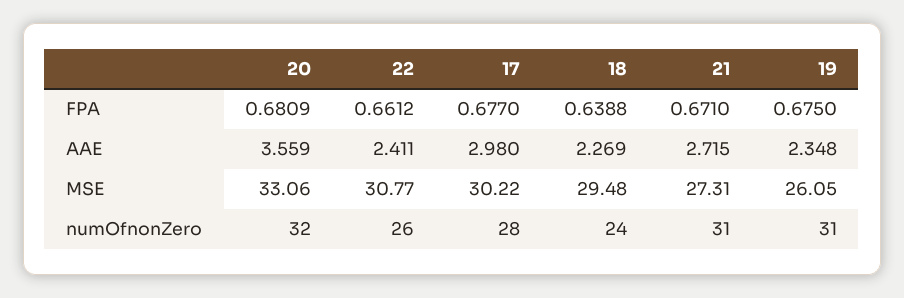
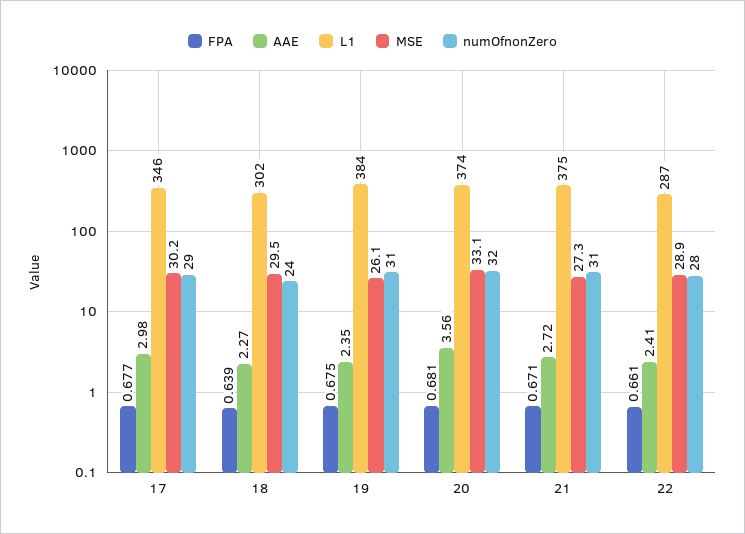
  {
    "FPA": {
      "20": 0.6809,
      "22": 0.6612,
      "17": 0.677,
      "18": 0.6388,
      "21": 0.671,
      "19": 0.675
    },
    "AAE": {
      "20": 3.559,
      "22": 2.411,
      "17": 2.98,
      "18": 2.269,
      "21": 2.715,
      "19": 2.348
    },
    "MSE": {
      "20": 33.06,
-     "22": 30.77,
+     "22": 28.9,
      "17": 30.22,
      "18": 29.48,
      "21": 27.31,
      "19": 26.05
    },
    "numOfnonZero": {
      "20": 32,
-     "22": 26,
+     "22": 28,
-     "17": 28,
+     "17": 29,
      "18": 24,
      "21": 31,
      "19": 31
-   }
+   },
+   "L1": {
+     "17": 346,
+     "18": 302,
+     "19": 384,
+     "20": 374,
+     "21": 375,
+     "22": 287
+   }
  }

